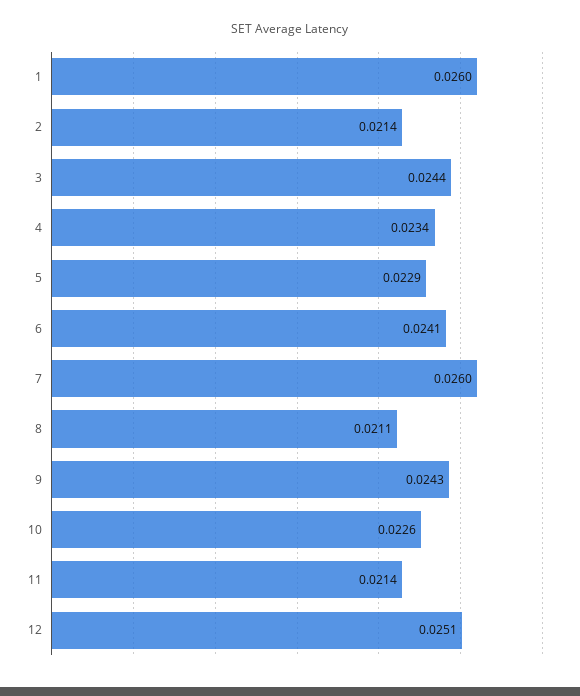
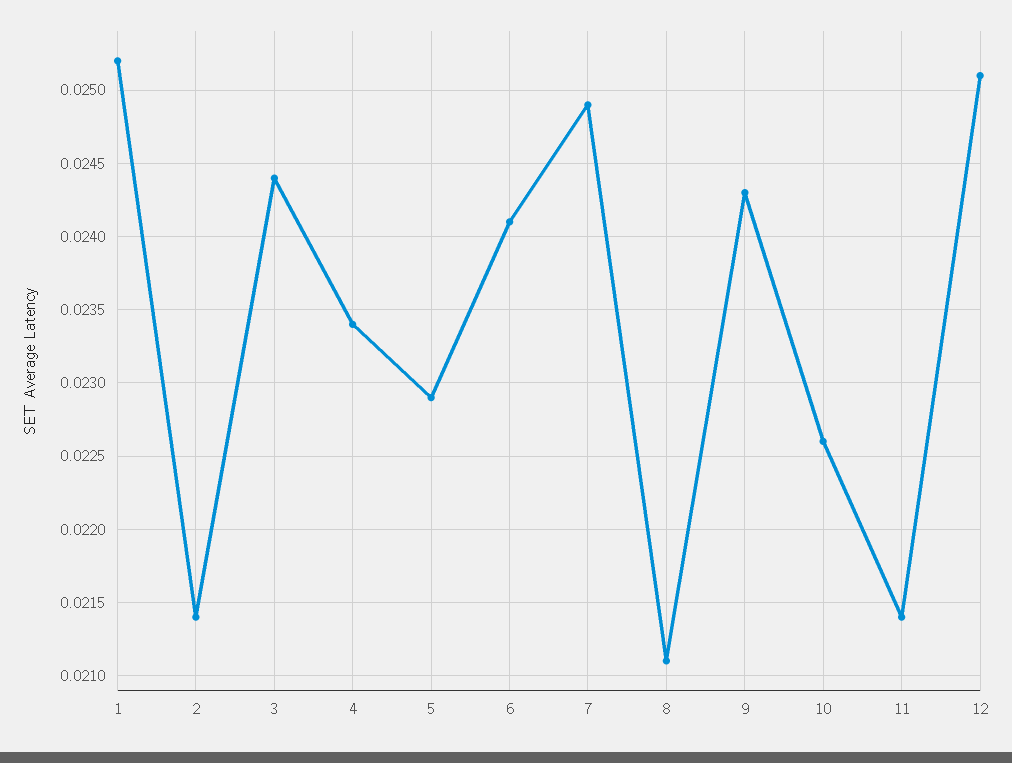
  {
-   "1": 0.026,
+   "1": 0.0252,
    "2": 0.0214,
    "3": 0.0244,
    "4": 0.0234,
    "5": 0.0229,
    "6": 0.0241,
-   "7": 0.026,
+   "7": 0.0249,
    "8": 0.0211,
    "9": 0.0243,
    "10": 0.0226,
    "11": 0.0214,
    "12": 0.0251
  }

